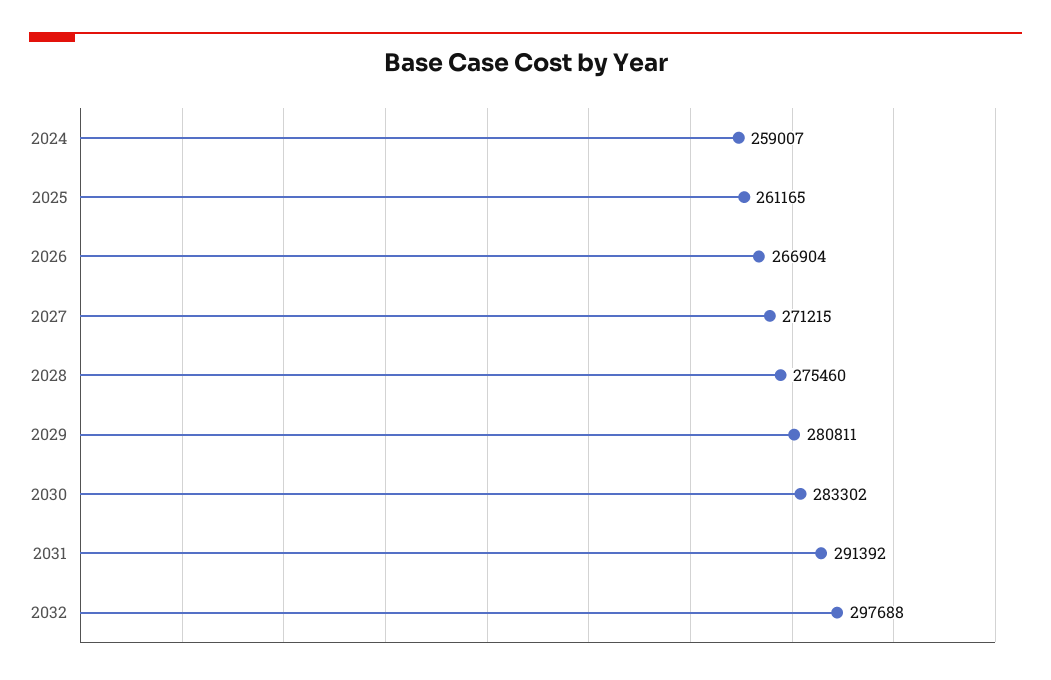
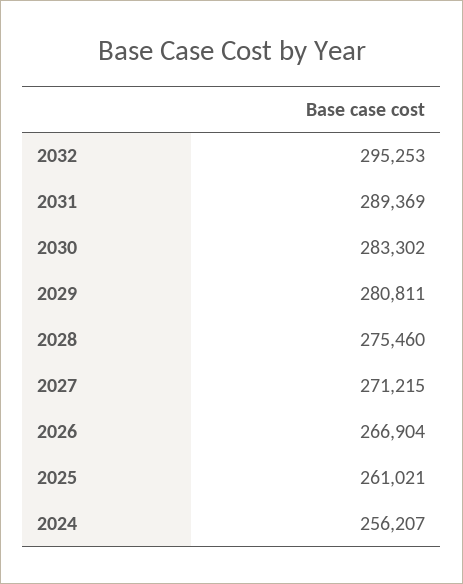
  {
-   "2024": 259007,
+   "2024": 256207,
-   "2025": 261165,
+   "2025": 261021,
    "2026": 266904,
    "2027": 271215,
    "2028": 275460,
    "2029": 280811,
    "2030": 283302,
-   "2031": 291392,
+   "2031": 289369,
-   "2032": 297688
+   "2032": 295253
  }

